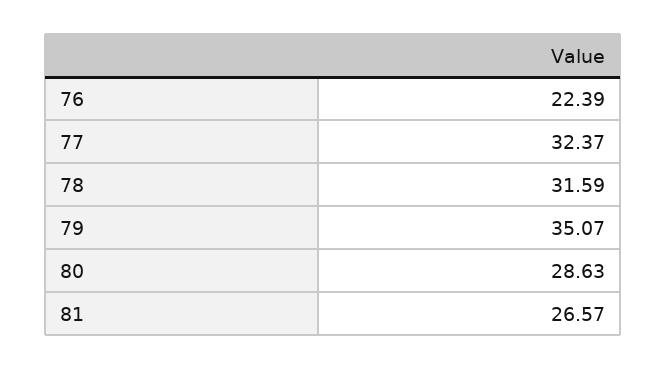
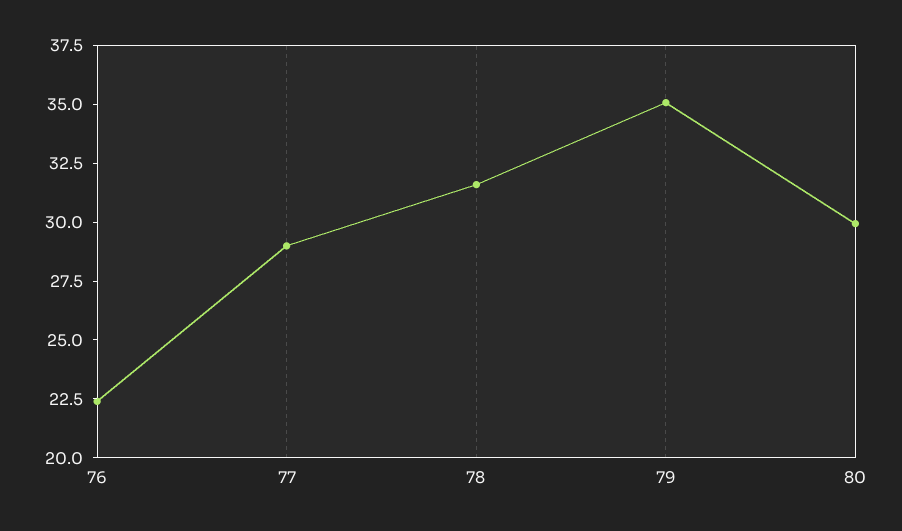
  {
    "76": 22.39,
-   "77": 32.37,
+   "77": 29,
    "78": 31.59,
    "79": 35.07,
-   "80": 28.63,
+   "80": 30
-   "81": 26.57
  }

